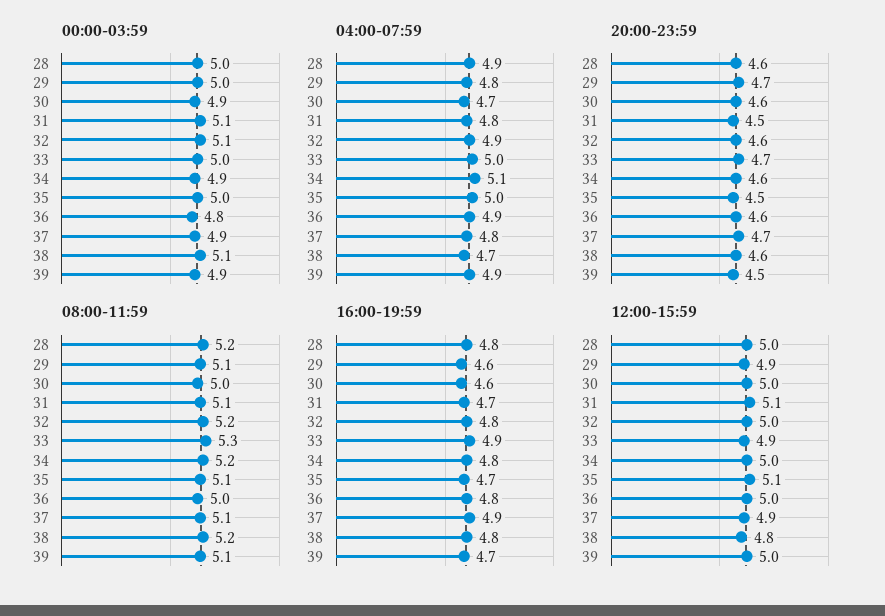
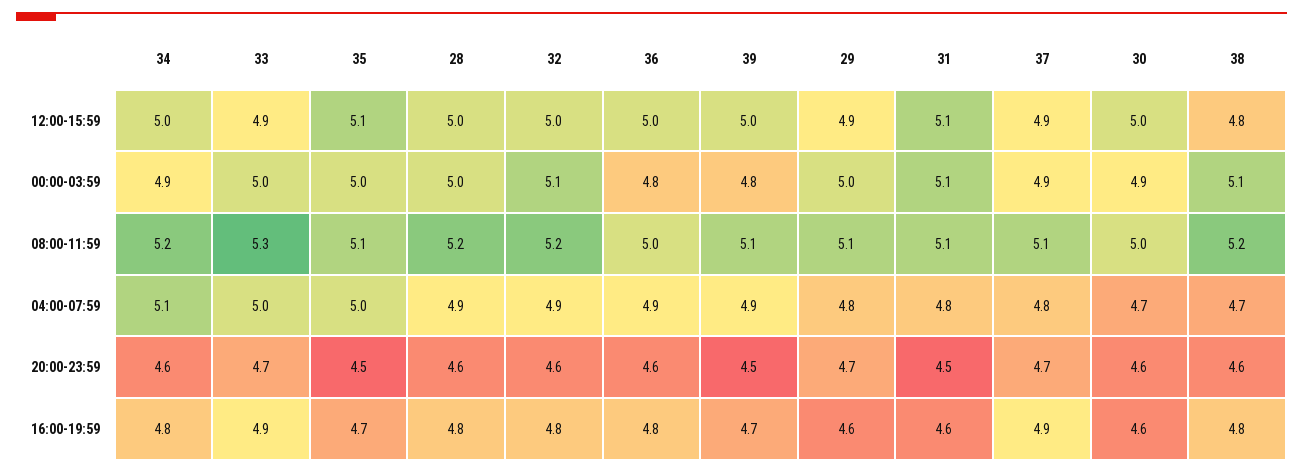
  {
    "00:00-03:59": {
      "28": 5,
      "29": 5,
      "30": 4.9,
      "31": 5.1,
      "32": 5.1,
      "33": 5,
      "34": 4.9,
      "35": 5,
      "36": 4.8,
      "37": 4.9,
      "38": 5.1,
-     "39": 4.9
+     "39": 4.8
    },
    "04:00-07:59": {
      "28": 4.9,
      "29": 4.8,
      "30": 4.7,
      "31": 4.8,
      "32": 4.9,
      "33": 5,
      "34": 5.1,
      "35": 5,
      "36": 4.9,
      "37": 4.8,
      "38": 4.7,
      "39": 4.9
    },
    "20:00-23:59": {
      "28": 4.6,
      "29": 4.7,
      "30": 4.6,
      "31": 4.5,
      "32": 4.6,
      "33": 4.7,
      "34": 4.6,
      "35": 4.5,
      "36": 4.6,
      "37": 4.7,
      "38": 4.6,
      "39": 4.5
    },
    "08:00-11:59": {
      "28": 5.2,
      "29": 5.1,
      "30": 5,
      "31": 5.1,
      "32": 5.2,
      "33": 5.3,
      "34": 5.2,
      "35": 5.1,
      "36": 5,
      "37": 5.1,
      "38": 5.2,
      "39": 5.1
    },
    "16:00-19:59": {
      "28": 4.8,
      "29": 4.6,
      "30": 4.6,
-     "31": 4.7,
+     "31": 4.6,
      "32": 4.8,
      "33": 4.9,
      "34": 4.8,
      "35": 4.7,
      "36": 4.8,
      "37": 4.9,
      "38": 4.8,
      "39": 4.7
    },
    "12:00-15:59": {
      "28": 5,
      "29": 4.9,
      "30": 5,
      "31": 5.1,
      "32": 5,
      "33": 4.9,
      "34": 5,
      "35": 5.1,
      "36": 5,
      "37": 4.9,
      "38": 4.8,
      "39": 5
    }
  }

